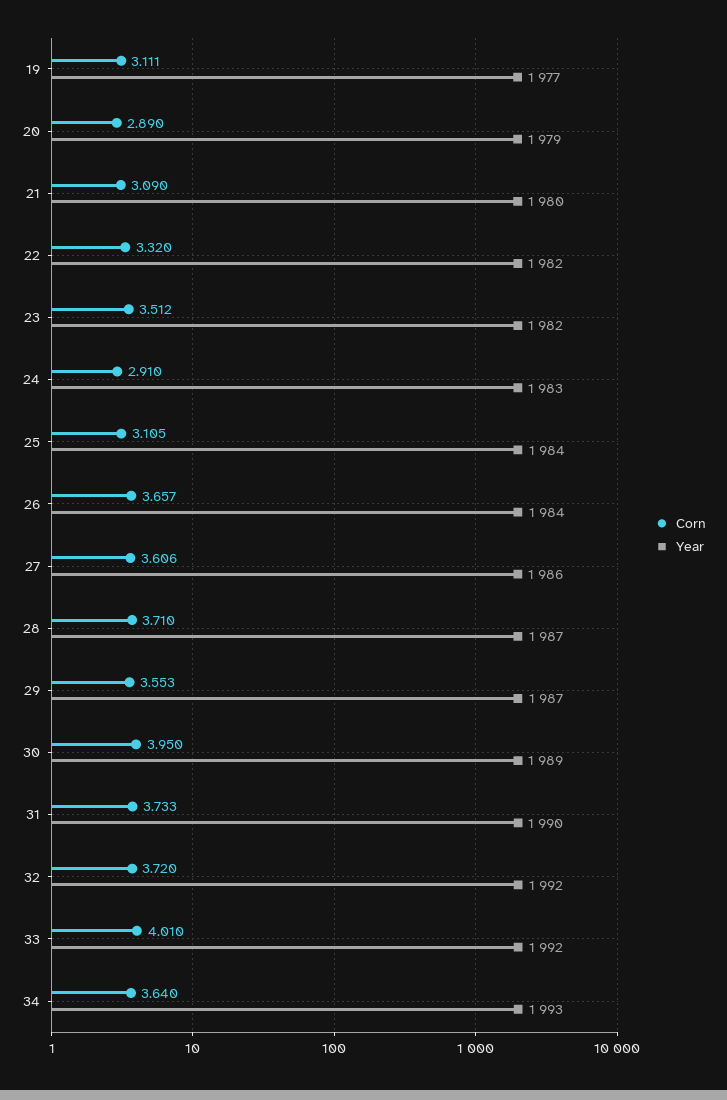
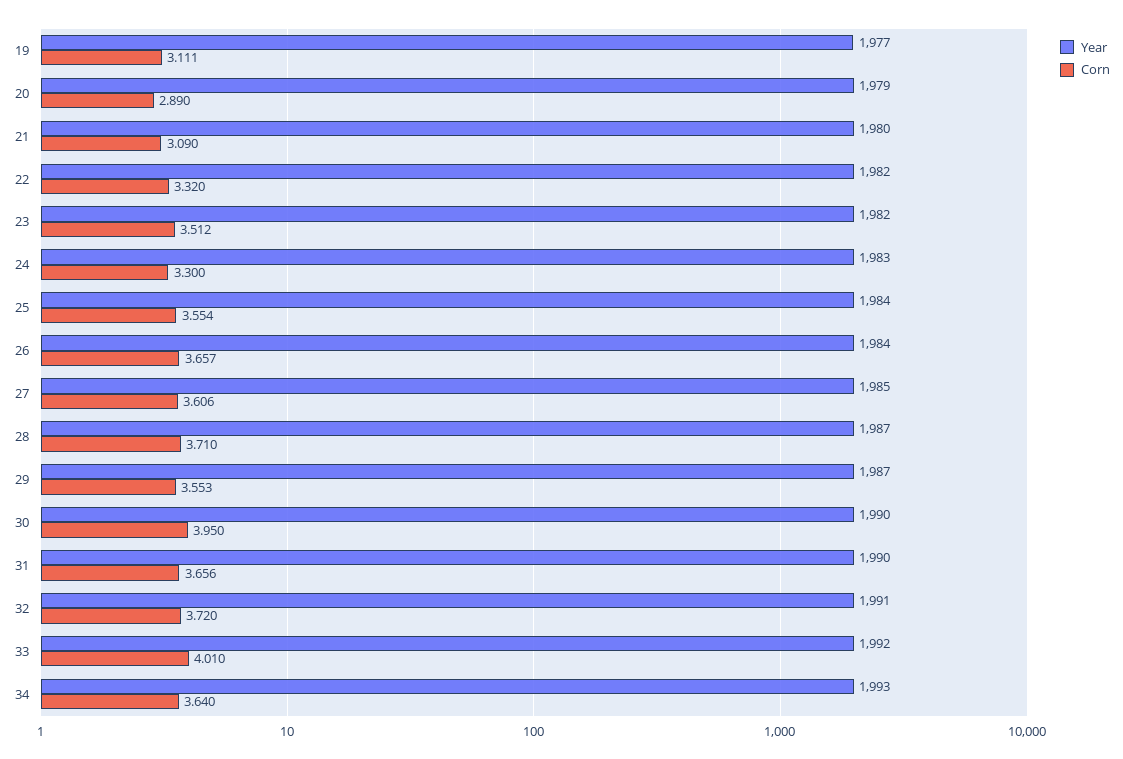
  {
    "Corn": {
      "19": 3.111,
      "20": 2.89,
      "21": 3.09,
      "22": 3.32,
      "23": 3.512,
-     "24": 2.91,
+     "24": 3.3,
-     "25": 3.105,
+     "25": 3.554,
      "26": 3.657,
      "27": 3.606,
      "28": 3.71,
      "29": 3.553,
      "30": 3.95,
-     "31": 3.733,
+     "31": 3.656,
      "32": 3.72,
      "33": 4.01,
      "34": 3.64
    },
    "Year": {
      "19": 1977,
      "20": 1979,
      "21": 1980,
      "22": 1982,
      "23": 1982,
      "24": 1983,
      "25": 1984,
      "26": 1984,
-     "27": 1986,
+     "27": 1985,
      "28": 1987,
      "29": 1987,
-     "30": 1989,
+     "30": 1990,
      "31": 1990,
-     "32": 1992,
+     "32": 1991,
      "33": 1992,
      "34": 1993
    }
  }

